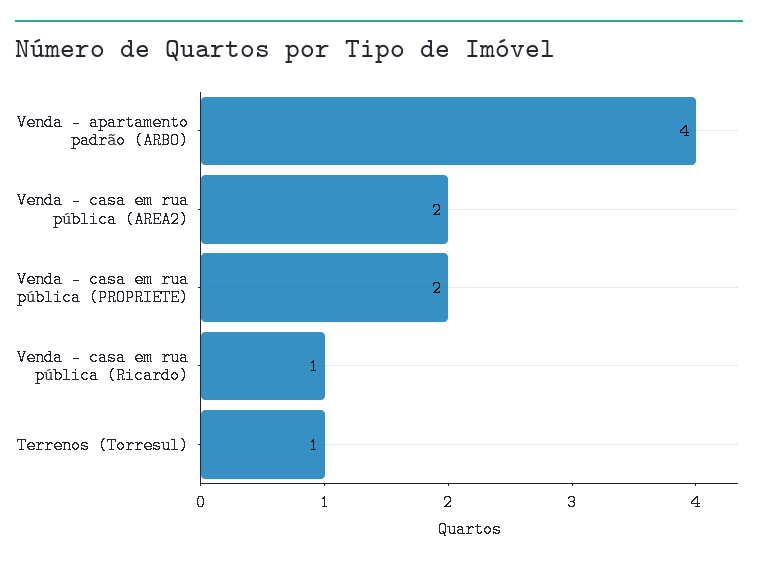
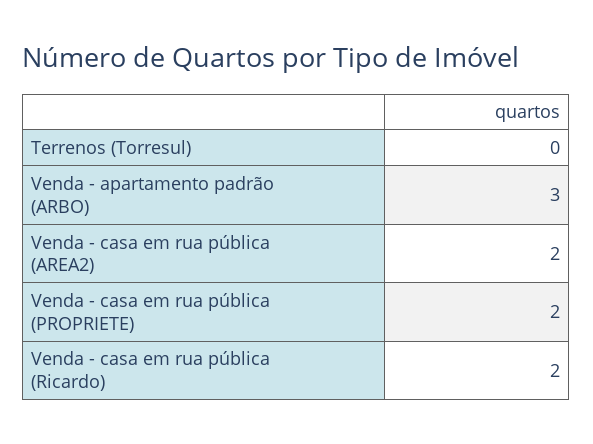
  {
-   "Venda - apartamento padrão (ARBO)": 4,
+   "Venda - apartamento padrão (ARBO)": 3,
    "Venda - casa em rua pública (AREA2)": 2,
    "Venda - casa em rua pública (PROPRIETE)": 2,
-   "Venda - casa em rua pública (Ricardo)": 1,
+   "Venda - casa em rua pública (Ricardo)": 2,
-   "Terrenos (Torresul)": 1
+   "Terrenos (Torresul)": 0
  }

